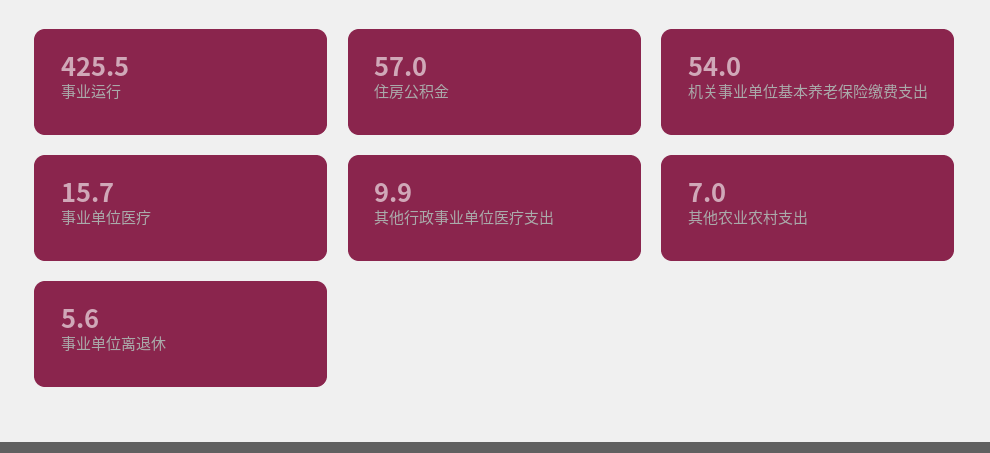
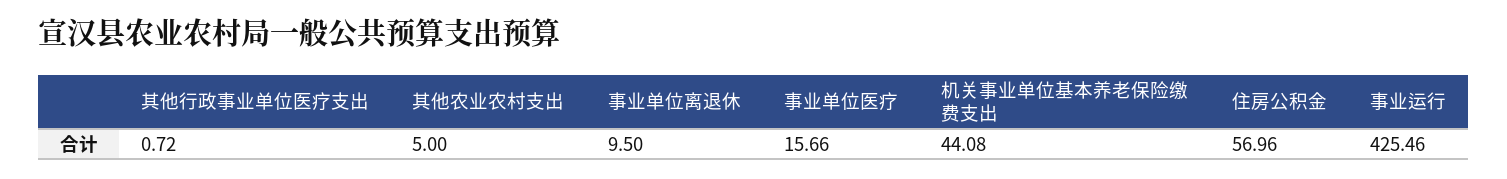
  {
    "事业运行": 425.46,
    "住房公积金": 56.96,
-   "机关事业单位基本养老保险缴费支出": 54,
+   "机关事业单位基本养老保险缴费支出": 44.08,
    "事业单位医疗": 15.66,
-   "其他行政事业单位医疗支出": 9.9,
+   "其他行政事业单位医疗支出": 0.72,
-   "其他农业农村支出": 7,
+   "其他农业农村支出": 5,
-   "事业单位离退休": 5.6
+   "事业单位离退休": 9.5
  }

